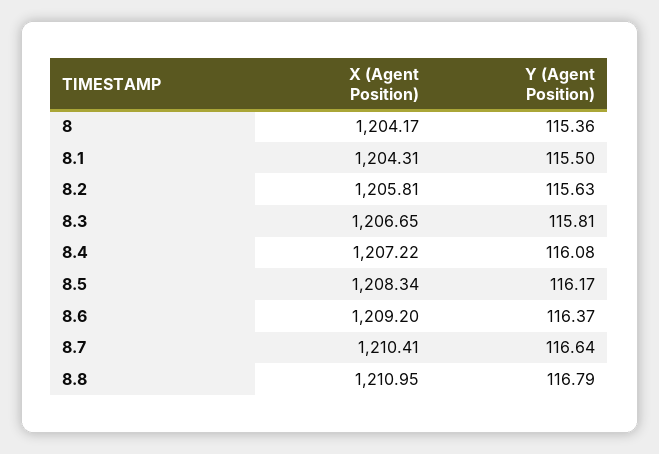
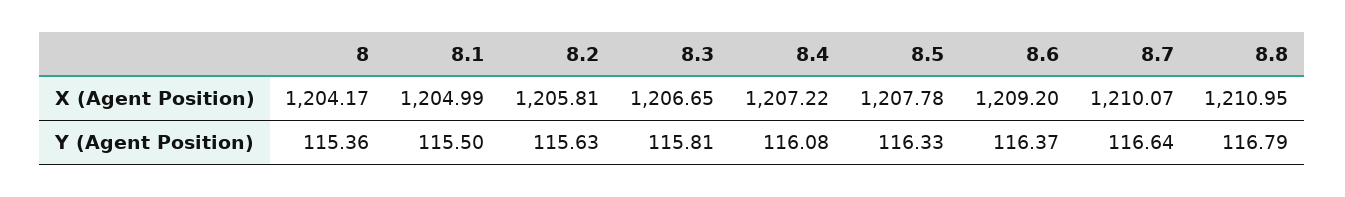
  {
    "X (Agent Position)": {
      "8": 1204.17,
-     "8.1": 1204.31,
+     "8.1": 1204.99,
      "8.2": 1205.81,
      "8.3": 1206.65,
      "8.4": 1207.22,
-     "8.5": 1208.34,
+     "8.5": 1207.78,
      "8.6": 1209.2,
-     "8.7": 1210.41,
+     "8.7": 1210.07,
      "8.8": 1210.95
    },
    "Y (Agent Position)": {
      "8": 115.36,
      "8.1": 115.5,
      "8.2": 115.63,
      "8.3": 115.81,
      "8.4": 116.08,
-     "8.5": 116.17,
+     "8.5": 116.33,
      "8.6": 116.37,
      "8.7": 116.64,
      "8.8": 116.79
    }
  }

